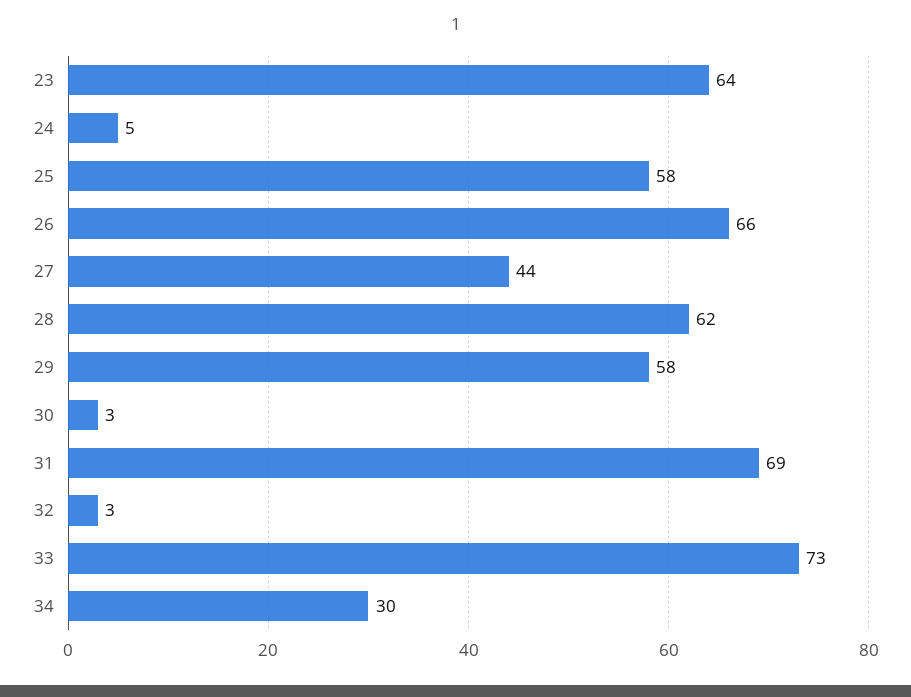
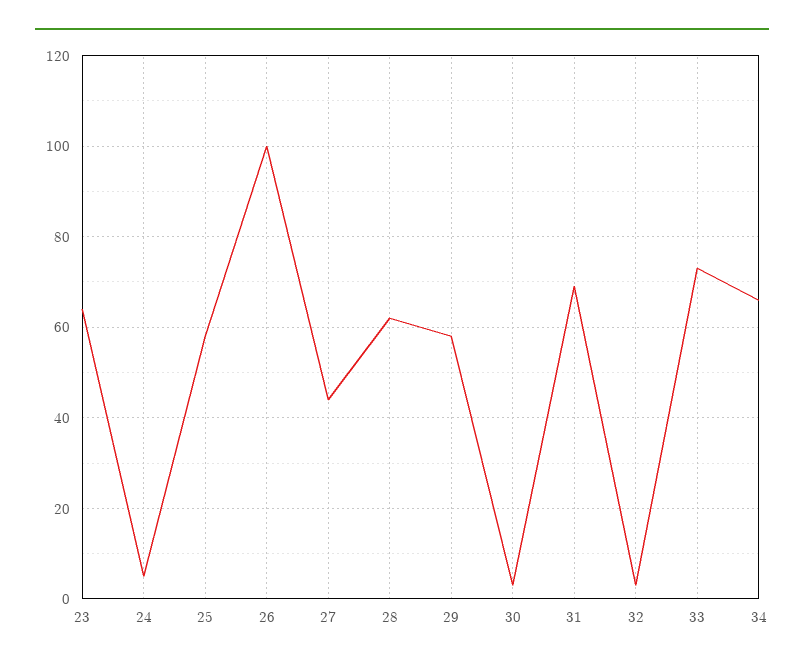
  {
    "23": 64,
    "24": 5,
    "25": 58,
-   "26": 66,
+   "26": 100,
    "27": 44,
    "28": 62,
    "29": 58,
    "30": 3,
    "31": 69,
    "32": 3,
    "33": 73,
-   "34": 30
+   "34": 65
  }

